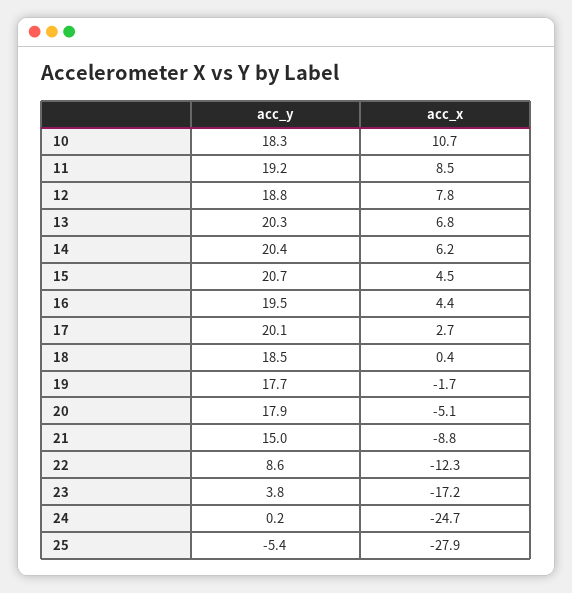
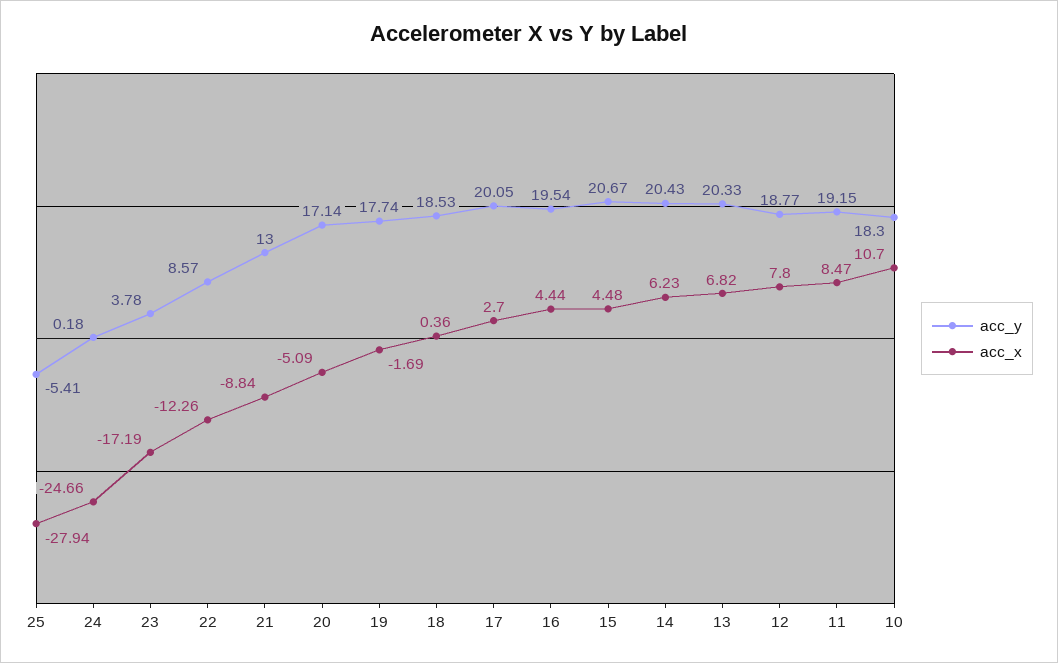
  {
    "acc_y": {
      "10": 18.3,
      "11": 19.15,
      "12": 18.77,
      "13": 20.33,
      "14": 20.43,
      "15": 20.67,
      "16": 19.54,
      "17": 20.05,
      "18": 18.53,
      "19": 17.74,
-     "20": 17.9,
+     "20": 17.14,
-     "21": 15,
+     "21": 13,
      "22": 8.57,
      "23": 3.78,
      "24": 0.18,
      "25": -5.41
    },
    "acc_x": {
      "10": 10.7,
      "11": 8.47,
      "12": 7.8,
      "13": 6.82,
      "14": 6.23,
      "15": 4.48,
      "16": 4.44,
      "17": 2.7,
      "18": 0.36,
      "19": -1.69,
      "20": -5.09,
      "21": -8.84,
      "22": -12.26,
      "23": -17.19,
      "24": -24.66,
      "25": -27.94
    }
  }

